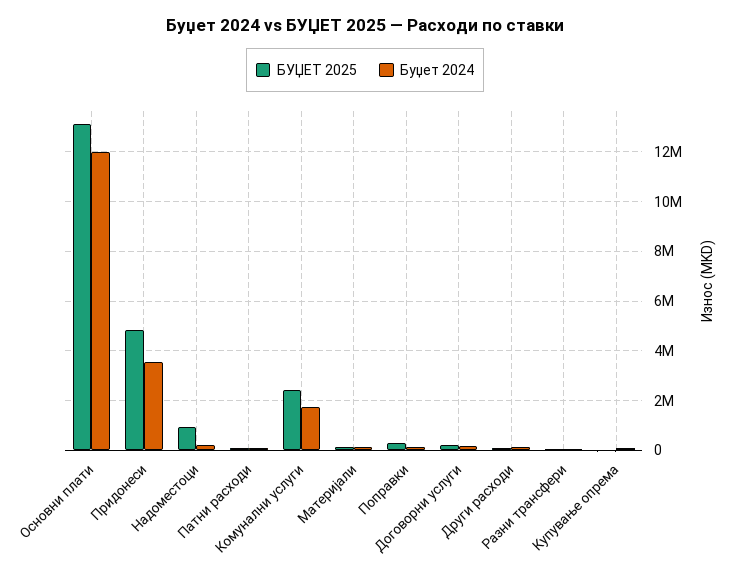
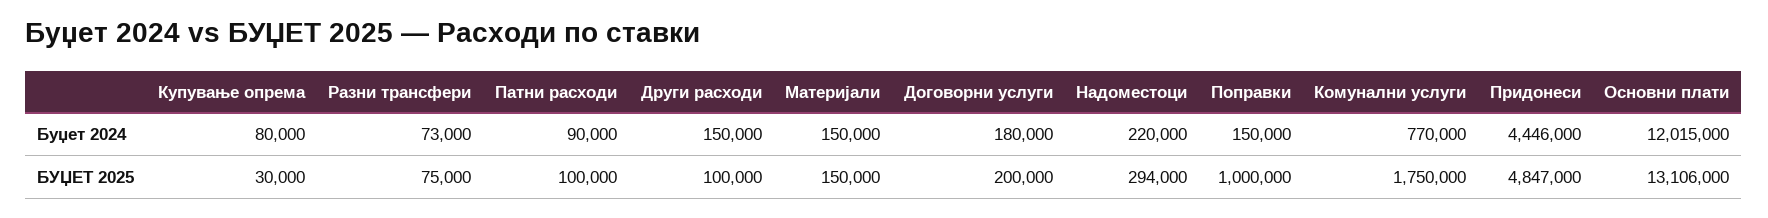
  {
    "БУЏЕТ 2025": {
      "Основни плати": 13106000,
      "Придонеси": 4847000,
-     "Надоместоци": 1000000,
+     "Надоместоци": 294000,
      "Патни расходи": 100000,
-     "Комунални услуги": 2500000,
+     "Комунални услуги": 1750000,
      "Материјали": 150000,
-     "Поправки": 250000,
+     "Поправки": 1000000,
      "Договорни услуги": 200000,
      "Други расходи": 100000,
      "Разни трансфери": 75000,
      "Купување опрема": 30000
    },
    "Буџет 2024": {
      "Основни плати": 12015000,
-     "Придонеси": 3500000,
+     "Придонеси": 4446000,
      "Надоместоци": 220000,
      "Патни расходи": 90000,
-     "Комунални услуги": 1750000,
+     "Комунални услуги": 770000,
      "Материјали": 150000,
      "Поправки": 150000,
      "Договорни услуги": 180000,
      "Други расходи": 150000,
      "Разни трансфери": 73000,
      "Купување опрема": 80000
    }
  }

